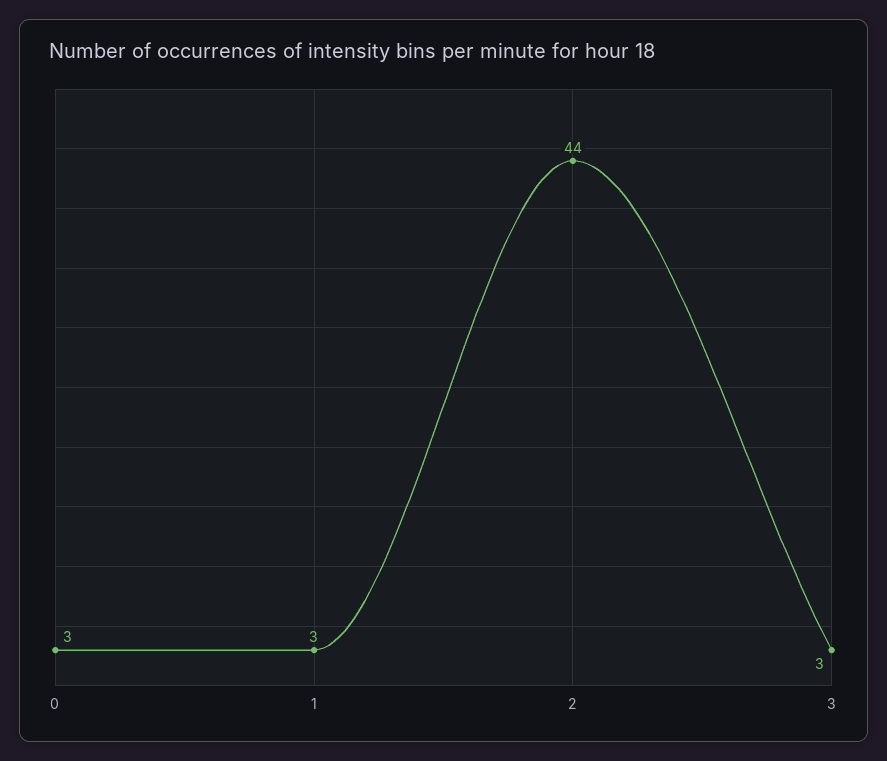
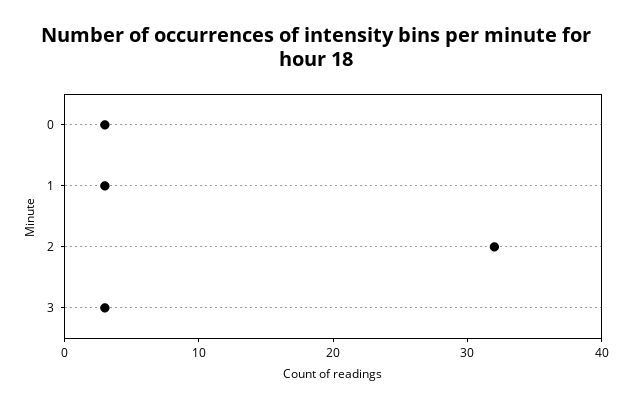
  {
    "0": 3,
    "1": 3,
-   "2": 44,
+   "2": 32,
    "3": 3
  }

